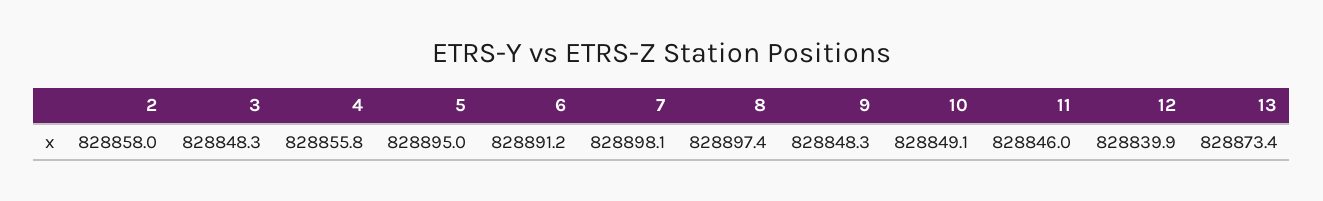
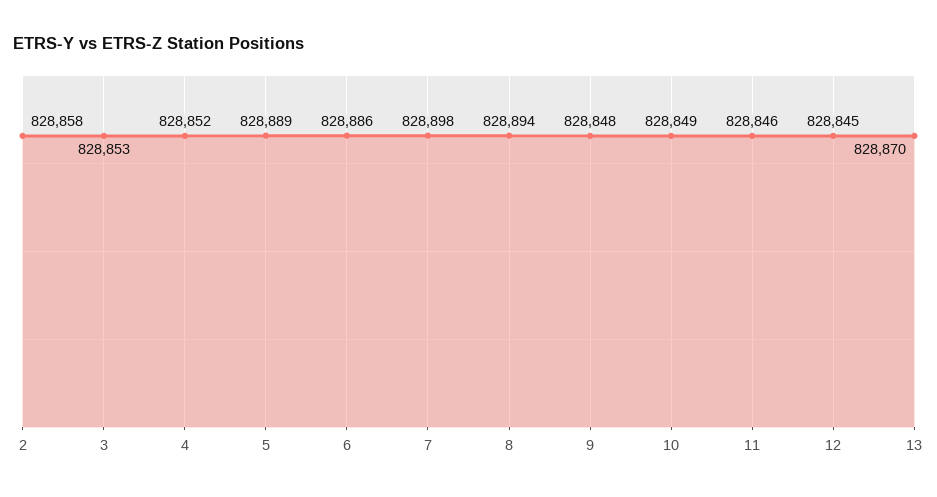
  {
    "2": 828858,
-   "3": 828848.3,
+   "3": 828853,
-   "4": 828855.8,
+   "4": 828852,
-   "5": 828895,
+   "5": 828889,
-   "6": 828891.2,
+   "6": 828886,
    "7": 828898.1,
-   "8": 828897.4,
+   "8": 828894,
    "9": 828848.3,
    "10": 828849.1,
    "11": 828846,
-   "12": 828839.9,
+   "12": 828845,
-   "13": 828873.4
+   "13": 828870
  }

